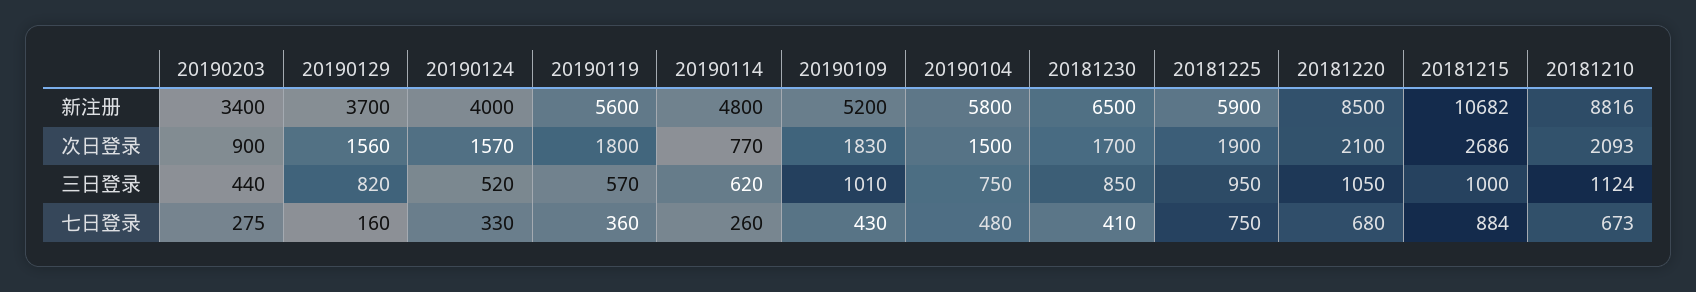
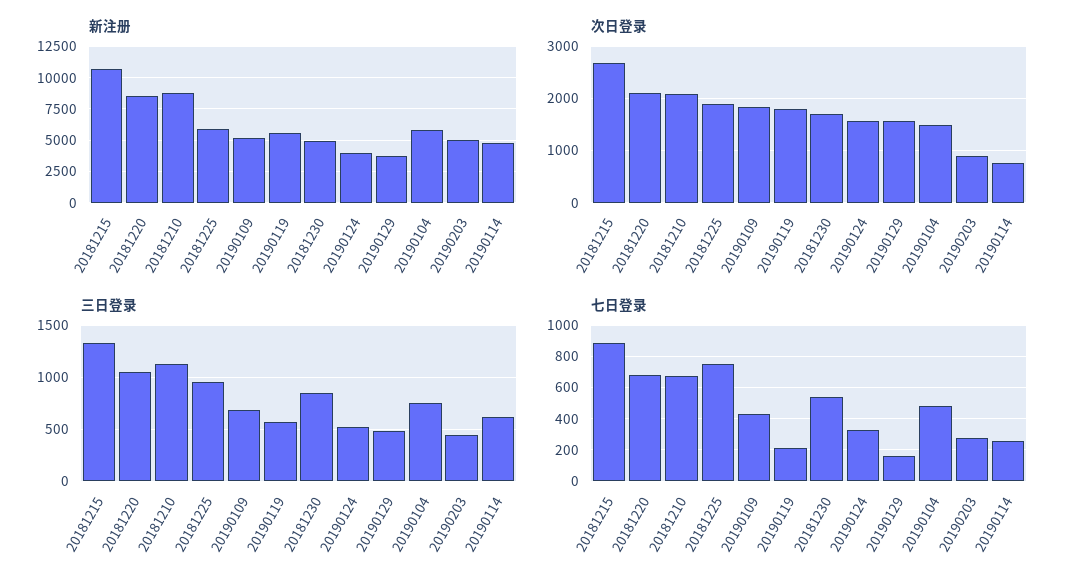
  {
    "新注册": {
-     "20190203": 3400,
+     "20190203": 5000,
      "20190129": 3700,
      "20190124": 4000,
      "20190119": 5600,
      "20190114": 4800,
      "20190109": 5200,
      "20190104": 5800,
-     "20181230": 6500,
+     "20181230": 5000,
      "20181225": 5900,
      "20181220": 8500,
      "20181215": 10682,
      "20181210": 8816
    },
    "次日登录": {
      "20190203": 900,
      "20190129": 1560,
      "20190124": 1570,
      "20190119": 1800,
      "20190114": 770,
      "20190109": 1830,
      "20190104": 1500,
      "20181230": 1700,
      "20181225": 1900,
      "20181220": 2100,
      "20181215": 2686,
      "20181210": 2093
    },
    "三日登录": {
      "20190203": 440,
-     "20190129": 820,
+     "20190129": 500,
      "20190124": 520,
      "20190119": 570,
      "20190114": 620,
-     "20190109": 1010,
+     "20190109": 700,
      "20190104": 750,
      "20181230": 850,
      "20181225": 950,
      "20181220": 1050,
-     "20181215": 1000,
+     "20181215": 1300,
      "20181210": 1124
    },
    "七日登录": {
      "20190203": 275,
      "20190129": 160,
      "20190124": 330,
-     "20190119": 360,
+     "20190119": 200,
      "20190114": 260,
      "20190109": 430,
      "20190104": 480,
-     "20181230": 410,
+     "20181230": 550,
      "20181225": 750,
      "20181220": 680,
      "20181215": 884,
      "20181210": 673
    }
  }

